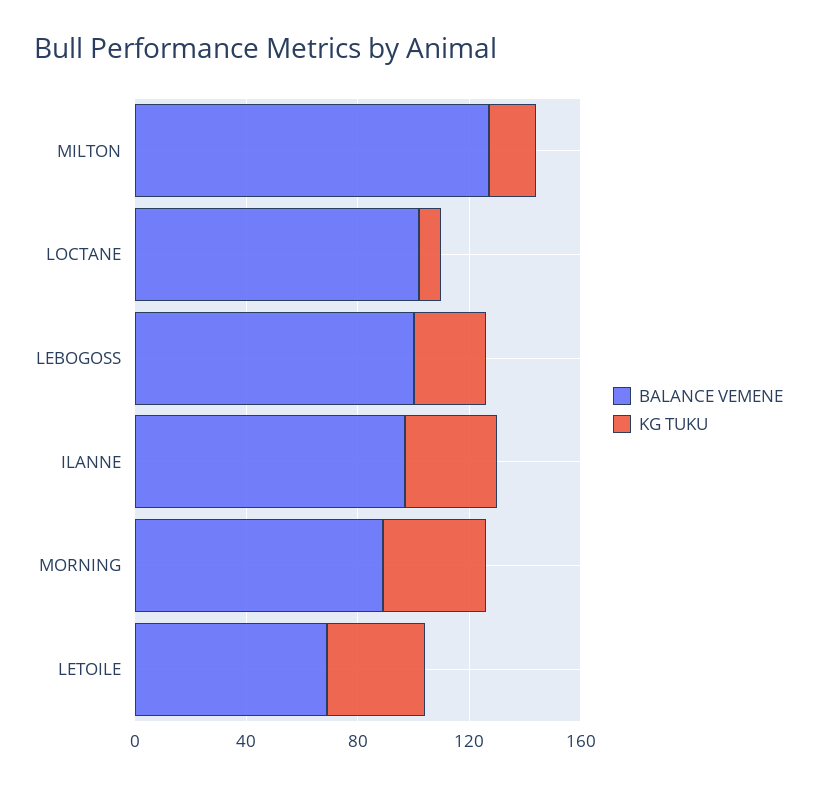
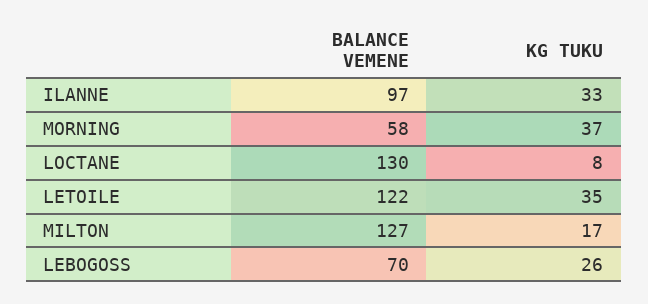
  {
    "BALANCE VEMENE": {
      "MILTON": 127,
-     "LOCTANE": 100,
+     "LOCTANE": 130,
-     "LEBOGOSS": 100,
+     "LEBOGOSS": 70,
      "ILANNE": 97,
-     "MORNING": 90,
+     "MORNING": 58,
-     "LETOILE": 70
+     "LETOILE": 122
    },
    "KG TUKU": {
      "MILTON": 17,
      "LOCTANE": 8,
      "LEBOGOSS": 26,
      "ILANNE": 33,
      "MORNING": 37,
      "LETOILE": 35
    }
  }

